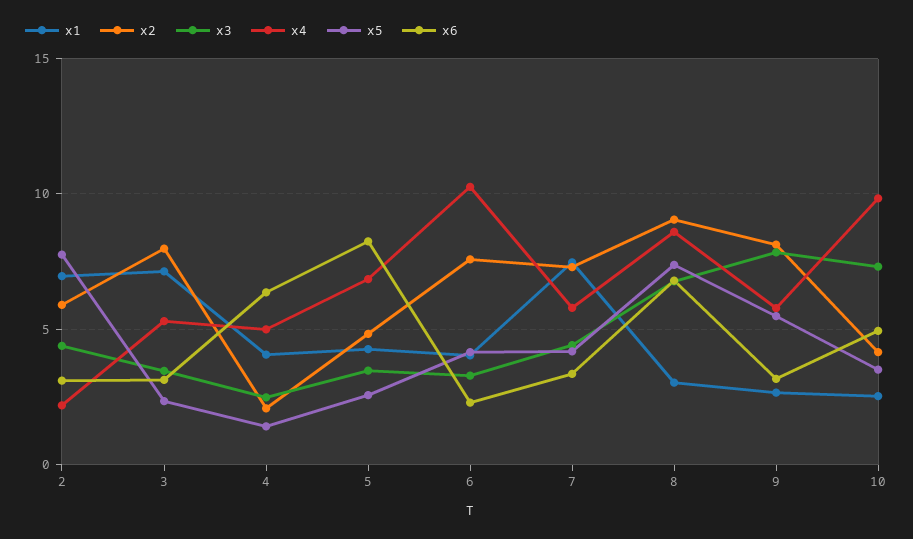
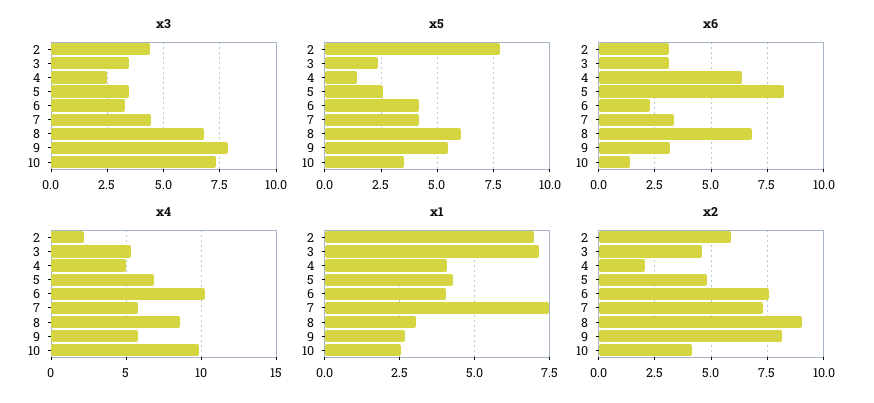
  {
    "x1": {
      "2": 7,
      "3": 7.25,
      "4": 4,
      "5": 4.25,
      "6": 4,
      "7": 7.5,
      "8": 3,
      "9": 2.75,
      "10": 2.5
    },
    "x2": {
      "2": 6,
-     "3": 8,
+     "3": 4.5,
      "4": 2,
      "5": 5,
      "6": 7.5,
      "7": 7.5,
      "8": 9,
      "9": 8,
      "10": 4
    },
    "x3": {
      "2": 4.5,
      "3": 3.5,
      "4": 2.5,
      "5": 3.5,
      "6": 3.5,
      "7": 4.5,
      "8": 7,
      "9": 8,
      "10": 7.5
    },
    "x4": {
      "2": 2,
      "3": 5.5,
      "4": 5,
      "5": 7,
      "6": 10.5,
      "7": 6,
      "8": 8.5,
      "9": 6,
      "10": 10
    },
    "x5": {
      "2": 8,
      "3": 2.5,
      "4": 1.5,
      "5": 2.5,
      "6": 4,
      "7": 4,
-     "8": 7.5,
+     "8": 6,
      "9": 5.5,
      "10": 3.5
    },
    "x6": {
      "2": 3,
      "3": 3,
      "4": 6.5,
      "5": 8,
      "6": 2.5,
      "7": 3.5,
      "8": 7,
      "9": 3,
-     "10": 5
+     "10": 1.5
    }
  }

